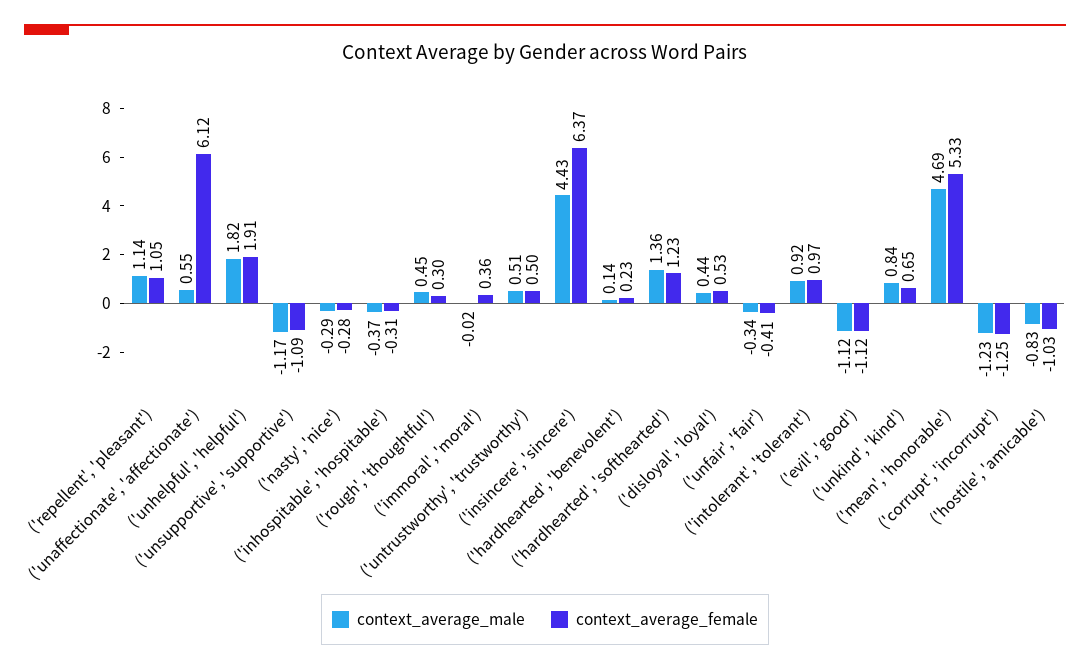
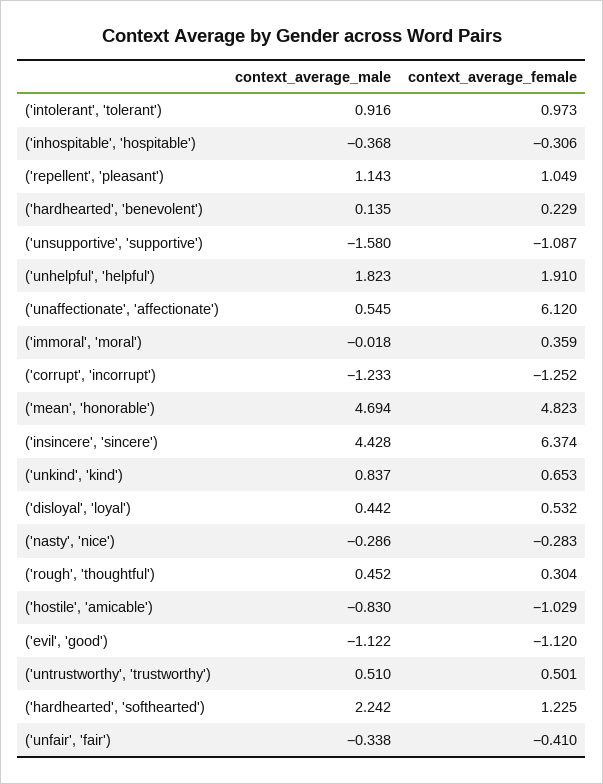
  {
    "context_average_male": {
      "('repellent', 'pleasant')": 1.143,
      "('unaffectionate', 'affectionate')": 0.545,
      "('unhelpful', 'helpful')": 1.823,
-     "('unsupportive', 'supportive')": -1.17,
+     "('unsupportive', 'supportive')": -1.58,
      "('nasty', 'nice')": -0.286,
      "('inhospitable', 'hospitable')": -0.368,
      "('rough', 'thoughtful')": 0.452,
      "('immoral', 'moral')": -0.018,
      "('untrustworthy', 'trustworthy')": 0.51,
      "('insincere', 'sincere')": 4.428,
      "('hardhearted', 'benevolent')": 0.135,
-     "('hardhearted', 'softhearted')": 1.36,
+     "('hardhearted', 'softhearted')": 2.242,
      "('disloyal', 'loyal')": 0.442,
      "('unfair', 'fair')": -0.338,
      "('intolerant', 'tolerant')": 0.916,
      "('evil', 'good')": -1.122,
      "('unkind', 'kind')": 0.837,
      "('mean', 'honorable')": 4.694,
      "('corrupt', 'incorrupt')": -1.233,
      "('hostile', 'amicable')": -0.83
    },
    "context_average_female": {
      "('repellent', 'pleasant')": 1.049,
      "('unaffectionate', 'affectionate')": 6.12,
      "('unhelpful', 'helpful')": 1.91,
      "('unsupportive', 'supportive')": -1.087,
      "('nasty', 'nice')": -0.283,
      "('inhospitable', 'hospitable')": -0.306,
      "('rough', 'thoughtful')": 0.304,
      "('immoral', 'moral')": 0.359,
      "('untrustworthy', 'trustworthy')": 0.501,
      "('insincere', 'sincere')": 6.374,
      "('hardhearted', 'benevolent')": 0.229,
      "('hardhearted', 'softhearted')": 1.225,
      "('disloyal', 'loyal')": 0.532,
      "('unfair', 'fair')": -0.41,
      "('intolerant', 'tolerant')": 0.973,
      "('evil', 'good')": -1.12,
      "('unkind', 'kind')": 0.653,
-     "('mean', 'honorable')": 5.33,
+     "('mean', 'honorable')": 4.823,
      "('corrupt', 'incorrupt')": -1.252,
      "('hostile', 'amicable')": -1.029
    }
  }

